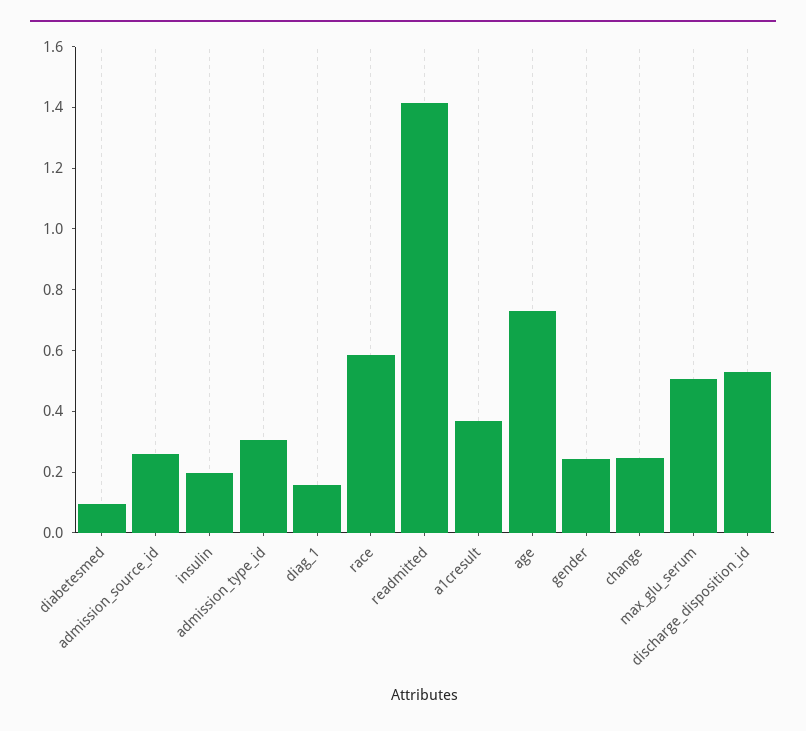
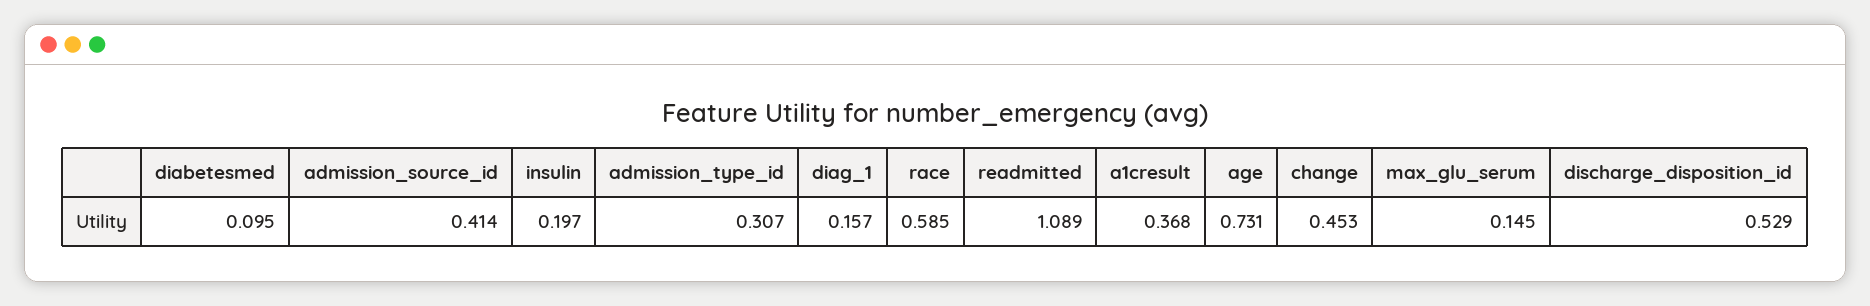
  {
    "diabetesmed": 0.095,
-   "admission_source_id": 0.25,
+   "admission_source_id": 0.414,
    "insulin": 0.197,
    "admission_type_id": 0.307,
    "diag_1": 0.157,
    "race": 0.585,
-   "readmitted": 1.4,
+   "readmitted": 1.089,
    "a1cresult": 0.368,
    "age": 0.731,
-   "gender": 0.25,
-   "change": 0.25,
+   "change": 0.453,
-   "max_glu_serum": 0.5,
+   "max_glu_serum": 0.145,
    "discharge_disposition_id": 0.529
  }

